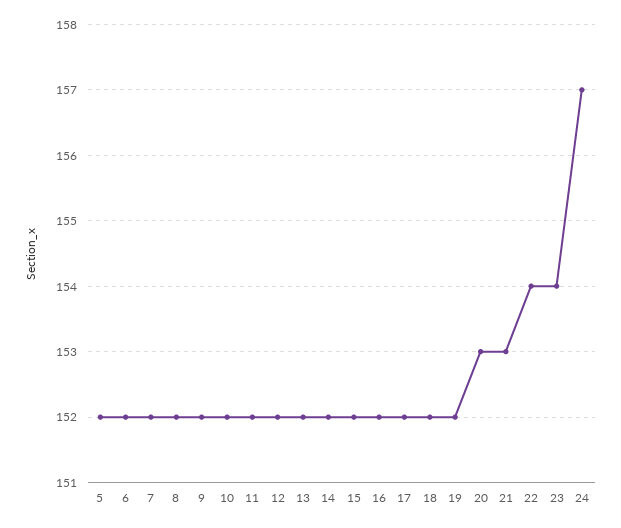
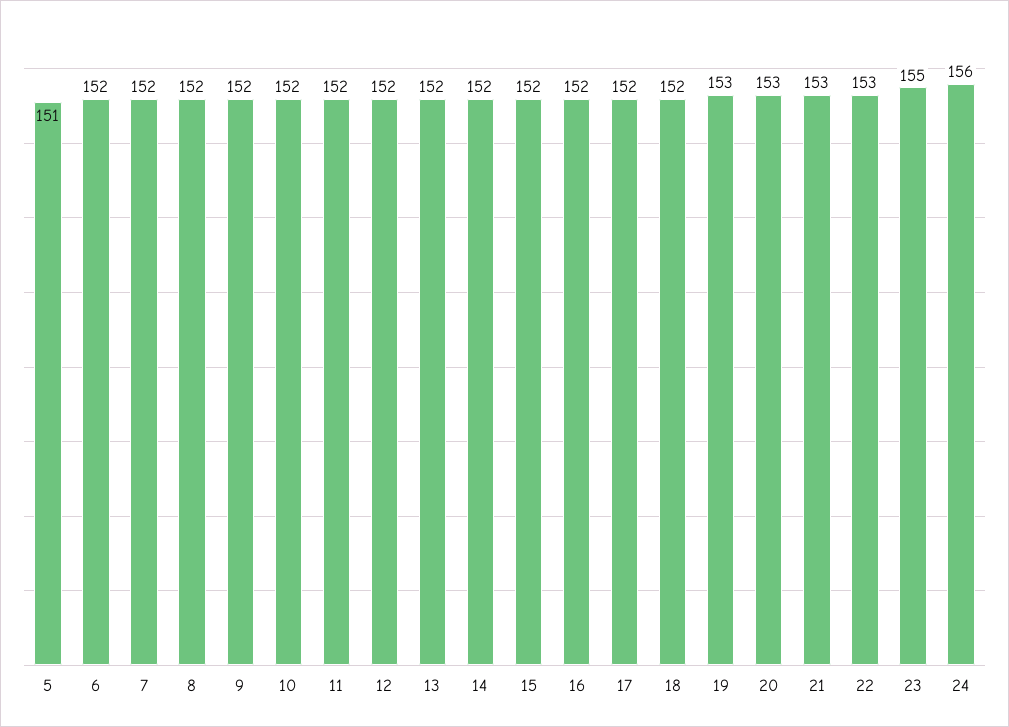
  {
-   "5": 152,
+   "5": 151,
    "6": 152,
    "7": 152,
    "8": 152,
    "9": 152,
    "10": 152,
    "11": 152,
    "12": 152,
    "13": 152,
    "14": 152,
    "15": 152,
    "16": 152,
    "17": 152,
    "18": 152,
-   "19": 152,
+   "19": 153,
    "20": 153,
    "21": 153,
-   "22": 154,
+   "22": 153,
-   "23": 154,
+   "23": 155,
-   "24": 157
+   "24": 156
  }

